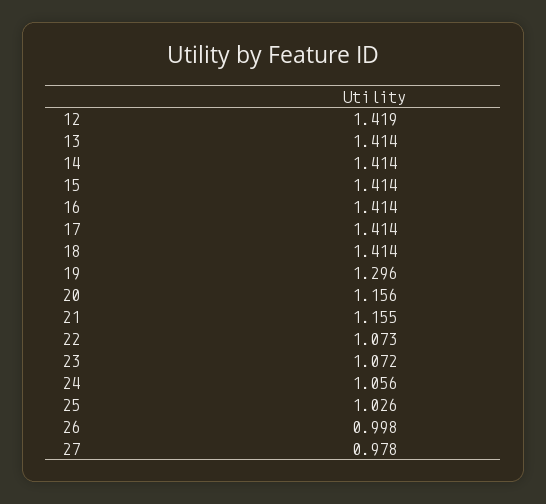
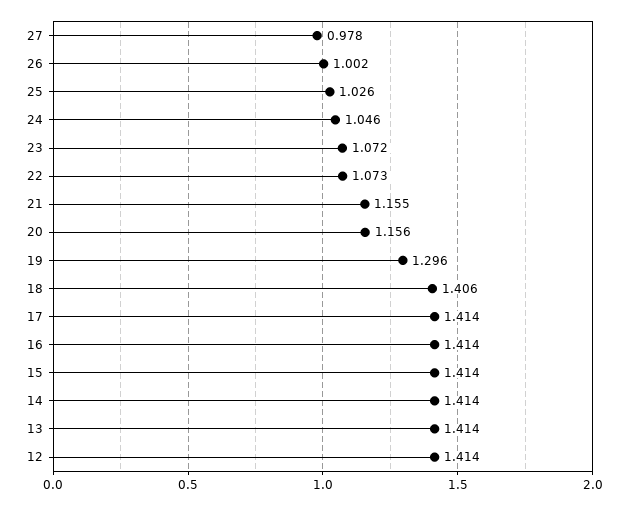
  {
-   "12": 1.419,
+   "12": 1.414,
    "13": 1.414,
    "14": 1.414,
    "15": 1.414,
    "16": 1.414,
    "17": 1.414,
-   "18": 1.414,
+   "18": 1.406,
    "19": 1.296,
    "20": 1.156,
    "21": 1.155,
    "22": 1.073,
    "23": 1.072,
-   "24": 1.056,
+   "24": 1.046,
    "25": 1.026,
-   "26": 0.998,
+   "26": 1.002,
    "27": 0.978
  }

